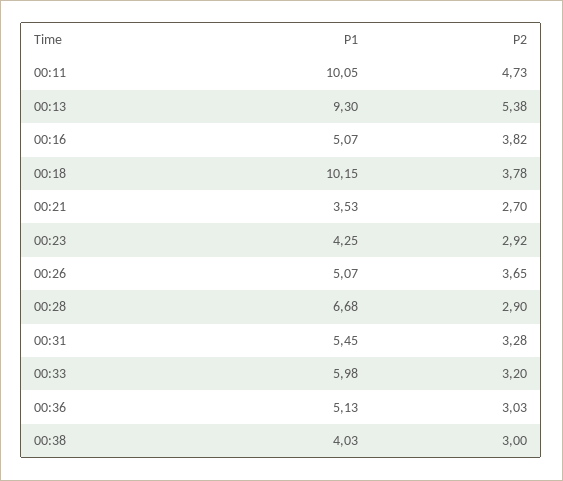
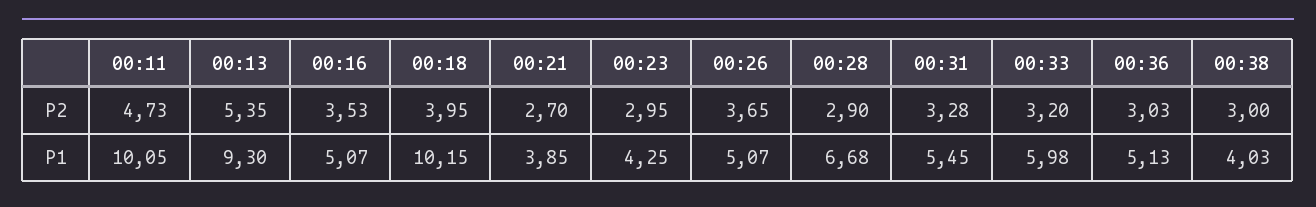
  {
    "P1": {
      "00:11": 10.05,
      "00:13": 9.3,
      "00:16": 5.07,
      "00:18": 10.15,
-     "00:21": 3.53,
+     "00:21": 3.85,
      "00:23": 4.25,
      "00:26": 5.07,
      "00:28": 6.68,
      "00:31": 5.45,
      "00:33": 5.98,
      "00:36": 5.13,
      "00:38": 4.03
    },
    "P2": {
      "00:11": 4.73,
-     "00:13": 5.38,
+     "00:13": 5.35,
-     "00:16": 3.82,
+     "00:16": 3.53,
-     "00:18": 3.78,
+     "00:18": 3.95,
      "00:21": 2.7,
-     "00:23": 2.92,
+     "00:23": 2.95,
      "00:26": 3.65,
      "00:28": 2.9,
      "00:31": 3.28,
      "00:33": 3.2,
      "00:36": 3.03,
      "00:38": 3
    }
  }

